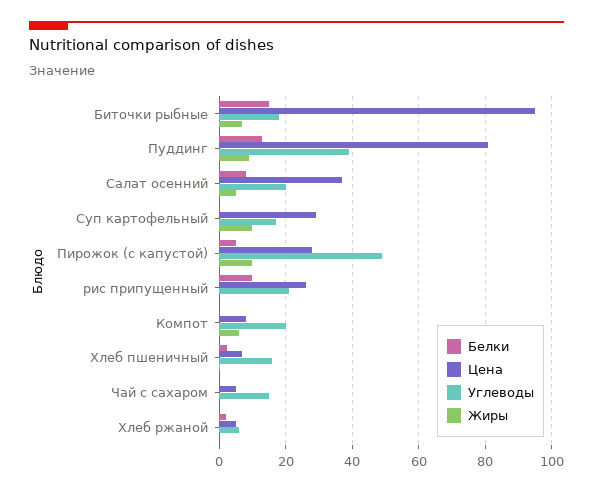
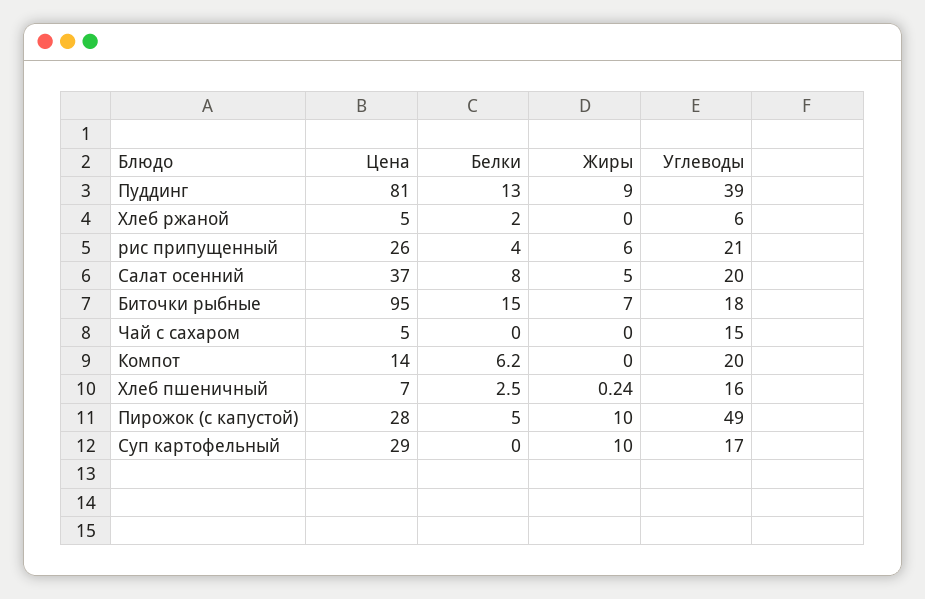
  {
    "Белки": {
      "Биточки рыбные": 15,
      "Пуддинг": 13,
      "Салат осенний": 8,
      "Суп картофельный": 0,
      "Пирожок (с капустой)": 5,
-     "рис припущенный": 10,
+     "рис припущенный": 4,
-     "Компот": 0,
+     "Компот": 6.2,
      "Хлеб пшеничный": 2.5,
      "Чай с сахаром": 0,
      "Хлеб ржаной": 2
    },
    "Цена": {
      "Биточки рыбные": 95,
      "Пуддинг": 81,
      "Салат осенний": 37,
      "Суп картофельный": 29,
      "Пирожок (с капустой)": 28,
      "рис припущенный": 26,
-     "Компот": 8,
+     "Компот": 14,
      "Хлеб пшеничный": 7,
      "Чай с сахаром": 5,
      "Хлеб ржаной": 5
    },
    "Углеводы": {
      "Биточки рыбные": 18,
      "Пуддинг": 39,
      "Салат осенний": 20,
      "Суп картофельный": 17,
      "Пирожок (с капустой)": 49,
      "рис припущенный": 21,
      "Компот": 20,
      "Хлеб пшеничный": 16,
      "Чай с сахаром": 15,
      "Хлеб ржаной": 6
    },
    "Жиры": {
      "Биточки рыбные": 7,
      "Пуддинг": 9,
      "Салат осенний": 5,
      "Суп картофельный": 10,
      "Пирожок (с капустой)": 10,
-     "рис припущенный": 0,
+     "рис припущенный": 6,
-     "Компот": 6,
+     "Компот": 0,
      "Хлеб пшеничный": 0.24,
      "Чай с сахаром": 0,
      "Хлеб ржаной": 0
    }
  }

